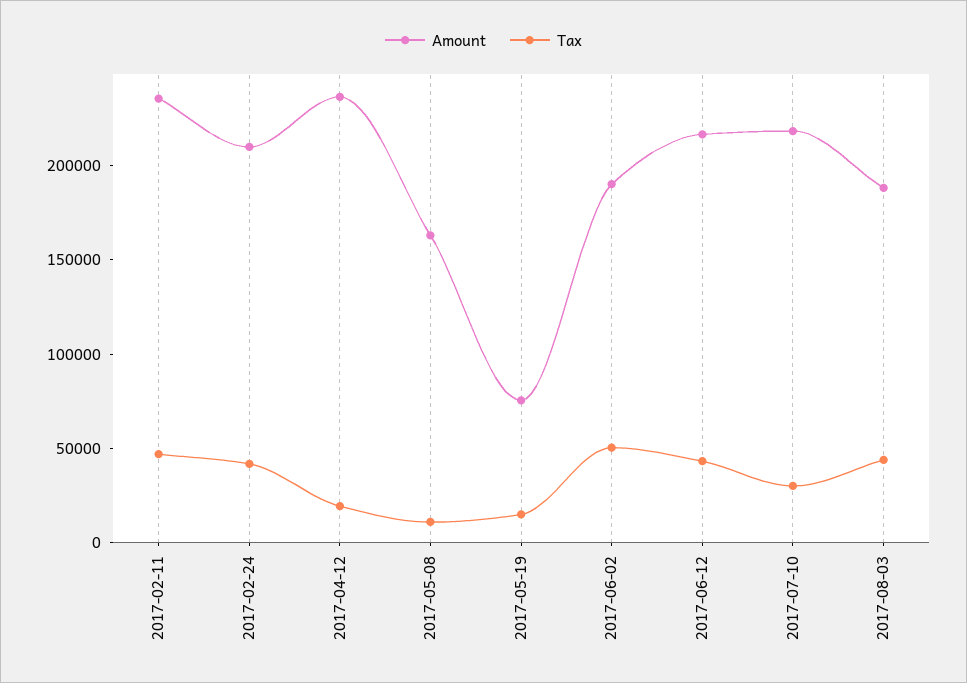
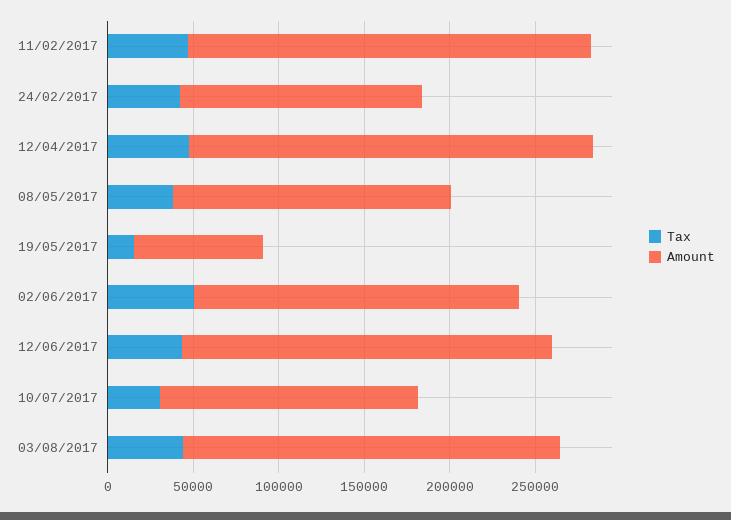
  {
    "Amount": {
      "2017-02-11": 240000,
-     "2017-02-24": 210000,
+     "2017-02-24": 140000,
      "2017-04-12": 240000,
      "2017-05-08": 160000,
      "2017-05-19": 80000,
      "2017-06-02": 190000,
      "2017-06-12": 220000,
-     "2017-07-10": 220000,
+     "2017-07-10": 150000,
-     "2017-08-03": 190000
+     "2017-08-03": 220000
    },
    "Tax": {
      "2017-02-11": 50000,
      "2017-02-24": 40000,
-     "2017-04-12": 20000,
+     "2017-04-12": 50000,
-     "2017-05-08": 10000,
+     "2017-05-08": 40000,
      "2017-05-19": 20000,
      "2017-06-02": 50000,
      "2017-06-12": 40000,
      "2017-07-10": 30000,
      "2017-08-03": 40000
    }
  }

